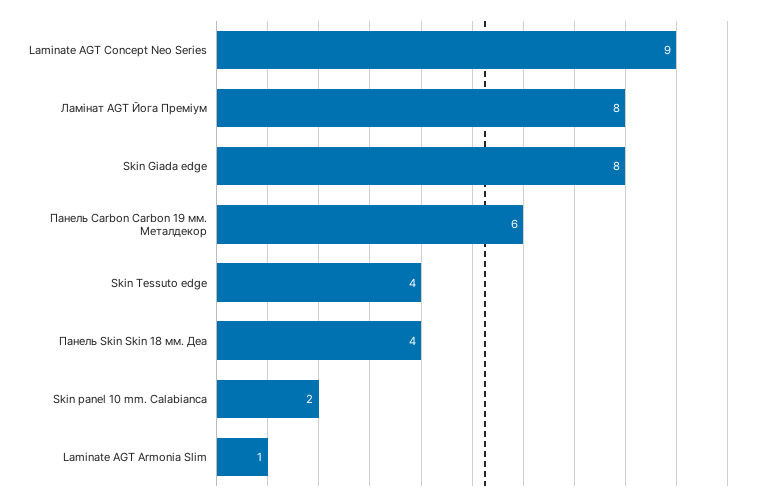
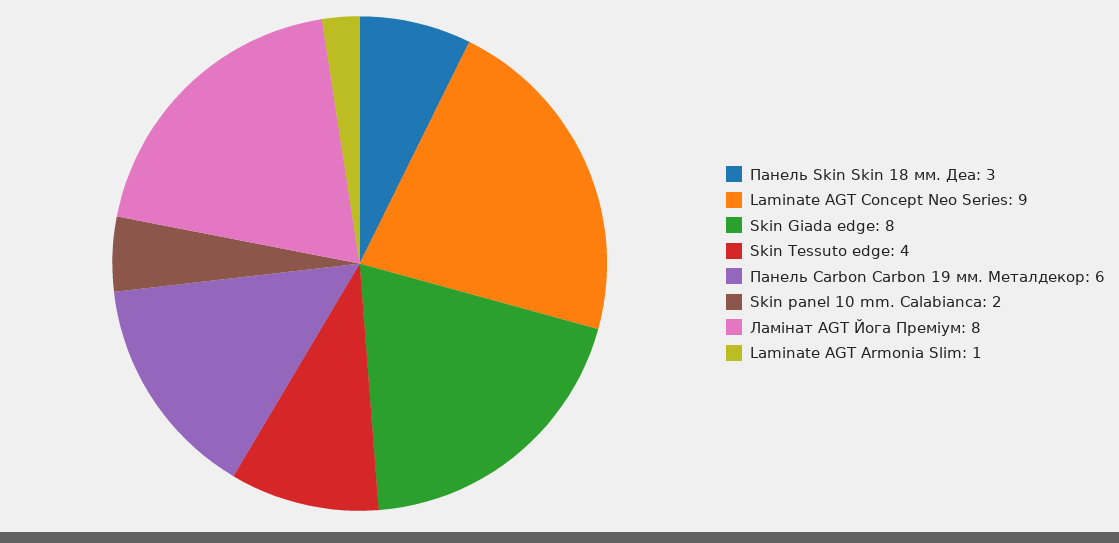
  {
    "Laminate AGT Concept Neo Series": 9,
    "Ламінат AGT Йога Преміум": 8,
    "Skin Giada edge": 8,
    "Панель Carbon Carbon 19 мм. Металдекор": 6,
    "Skin Tessuto edge": 4,
-   "Панель Skin Skin 18 мм. Деа": 4,
+   "Панель Skin Skin 18 мм. Деа": 3,
    "Skin panel 10 mm. Calabianca": 2,
    "Laminate AGT Armonia Slim": 1
  }

